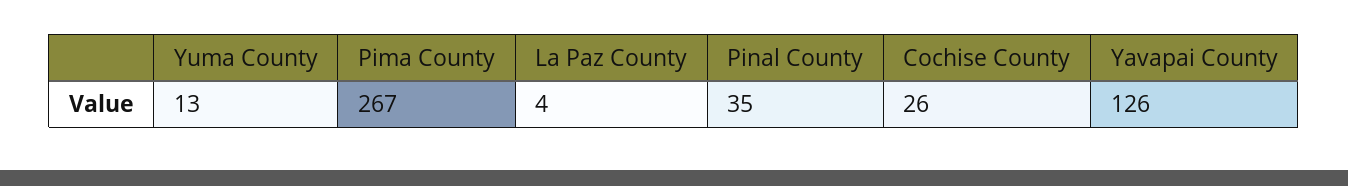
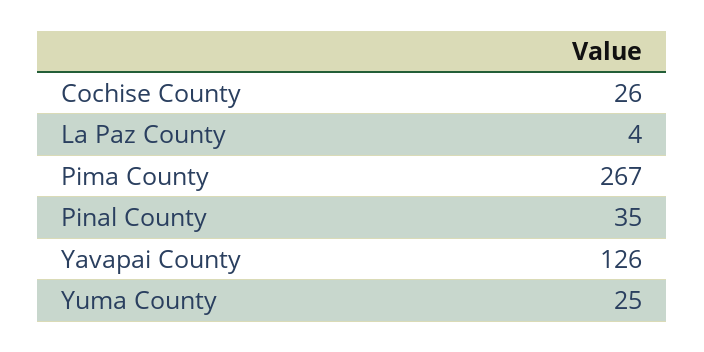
  {
-   "Yuma County": 13,
+   "Yuma County": 25,
    "Pima County": 267,
    "La Paz County": 4,
    "Pinal County": 35,
    "Cochise County": 26,
    "Yavapai County": 126
  }

